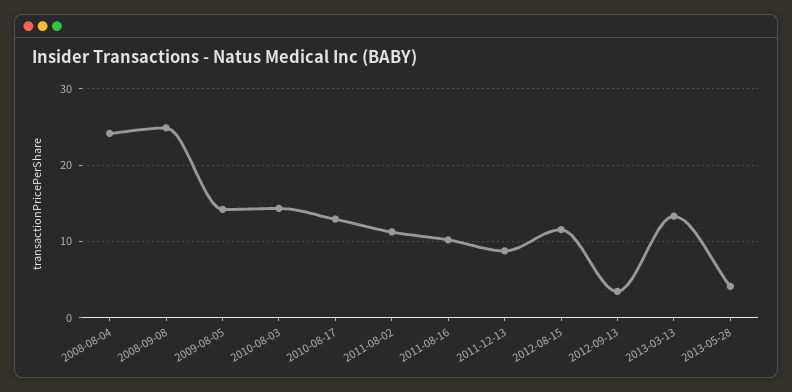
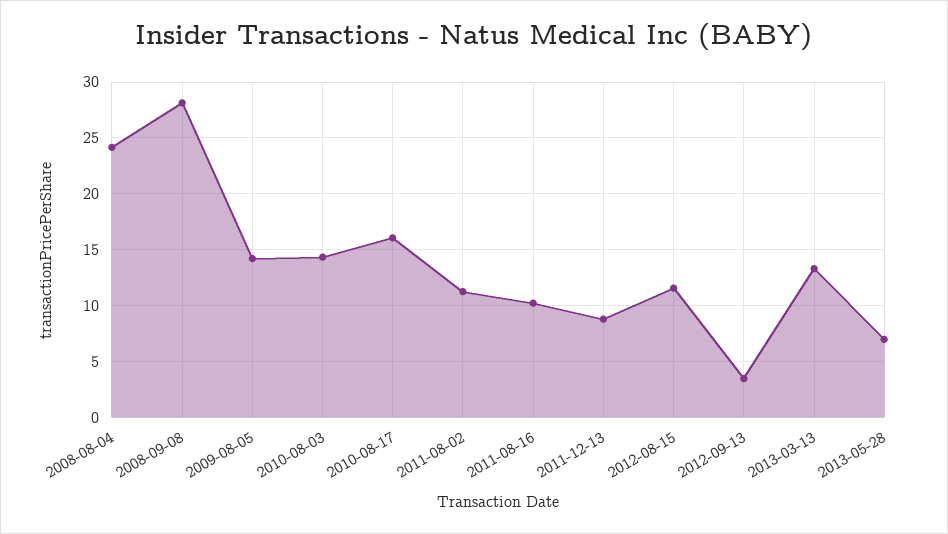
  {
    "2008-08-04": 24,
-   "2008-09-08": 25,
+   "2008-09-08": 28,
    "2009-08-05": 14,
    "2010-08-03": 14,
-   "2010-08-17": 13,
+   "2010-08-17": 16,
    "2011-08-02": 11,
    "2011-08-16": 10,
    "2011-12-13": 9,
    "2012-08-15": 12,
    "2012-09-13": 3,
    "2013-03-13": 13,
-   "2013-05-28": 4
+   "2013-05-28": 7
  }

